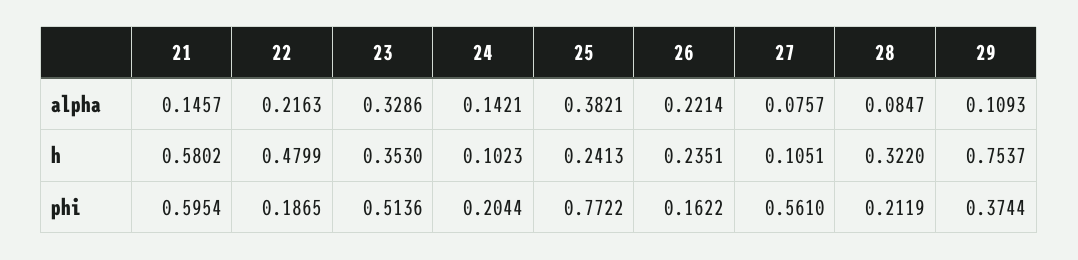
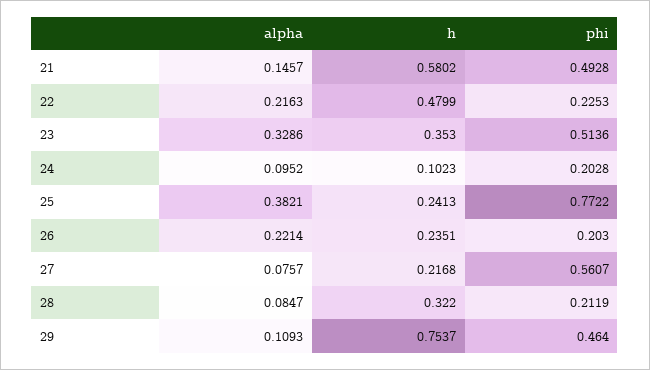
  {
    "21": {
      "alpha": 0.1457,
      "h": 0.5802,
-     "phi": 0.5954
+     "phi": 0.4928
    },
    "22": {
      "alpha": 0.2163,
      "h": 0.4799,
-     "phi": 0.1865
+     "phi": 0.2253
    },
    "23": {
      "alpha": 0.3286,
      "h": 0.353,
      "phi": 0.5136
    },
    "24": {
-     "alpha": 0.1421,
+     "alpha": 0.0952,
      "h": 0.1023,
-     "phi": 0.2044
+     "phi": 0.2028
    },
    "25": {
      "alpha": 0.3821,
      "h": 0.2413,
      "phi": 0.7722
    },
    "26": {
      "alpha": 0.2214,
      "h": 0.2351,
-     "phi": 0.1622
+     "phi": 0.203
    },
    "27": {
      "alpha": 0.0757,
-     "h": 0.1051,
+     "h": 0.2168,
-     "phi": 0.561
+     "phi": 0.5607
    },
    "28": {
      "alpha": 0.0847,
      "h": 0.322,
      "phi": 0.2119
    },
    "29": {
      "alpha": 0.1093,
      "h": 0.7537,
-     "phi": 0.3744
+     "phi": 0.464
    }
  }

